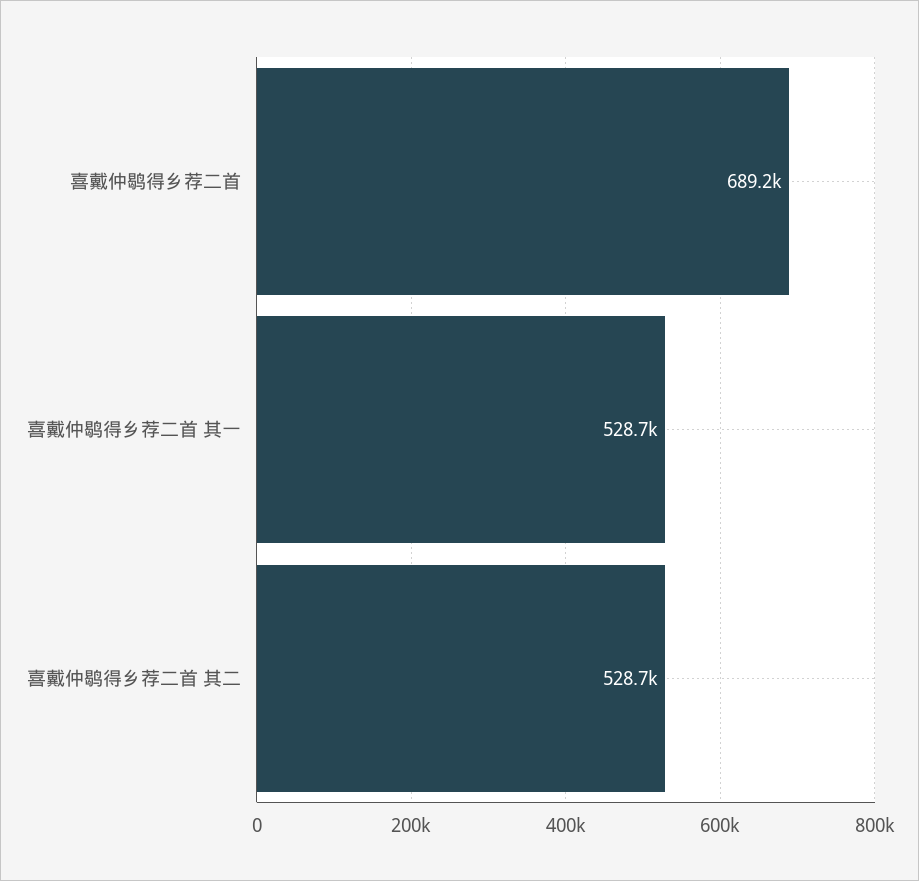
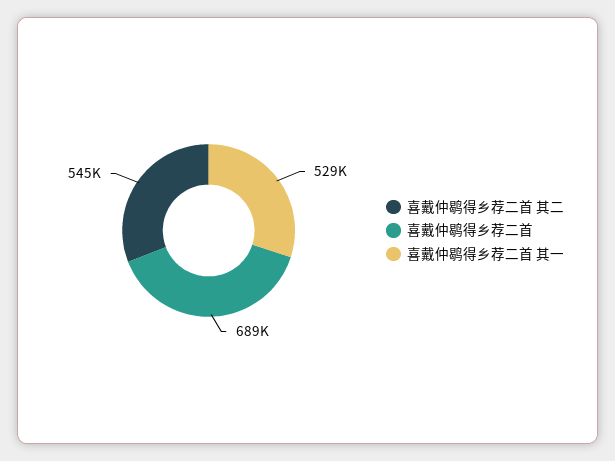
  {
    "喜戴仲鹖得乡荐二首": 689200,
    "喜戴仲鹖得乡荐二首 其一": 528700,
-   "喜戴仲鹖得乡荐二首 其二": 528700
+   "喜戴仲鹖得乡荐二首 其二": 545000
  }

